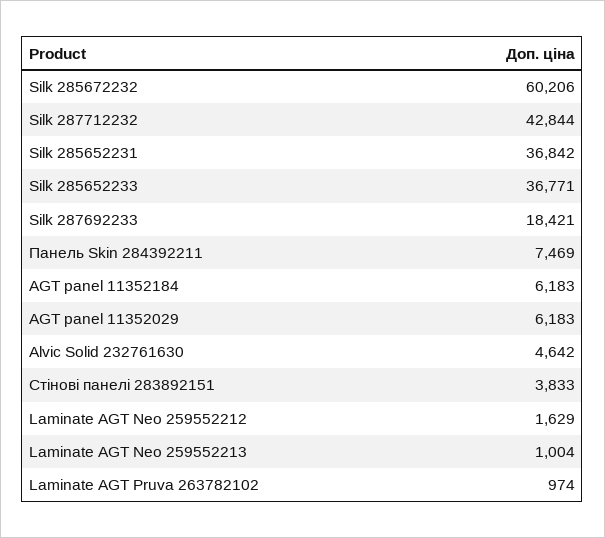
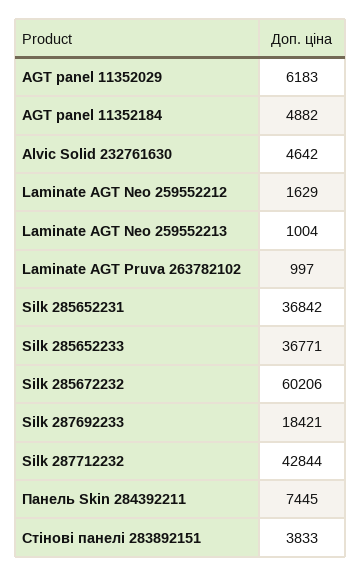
  {
    "Silk 285672232": 60206,
    "Silk 287712232": 42844,
    "Silk 285652231": 36842,
    "Silk 285652233": 36771,
    "Silk 287692233": 18421,
-   "Панель Skin 284392211": 7469,
+   "Панель Skin 284392211": 7445,
-   "AGT panel 11352184": 6183,
+   "AGT panel 11352184": 4882,
    "AGT panel 11352029": 6183,
    "Alvic Solid 232761630": 4642,
    "Стінові панелі 283892151": 3833,
    "Laminate AGT Neo 259552212": 1629,
    "Laminate AGT Neo 259552213": 1004,
-   "Laminate AGT Pruva 263782102": 974
+   "Laminate AGT Pruva 263782102": 997
  }

